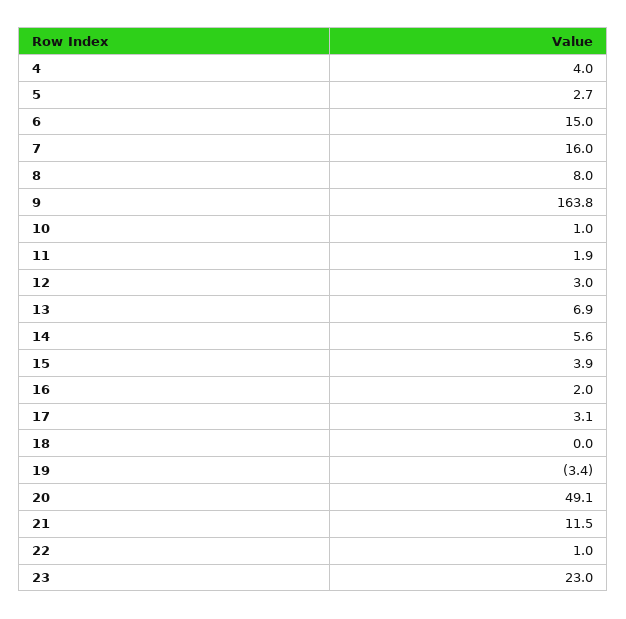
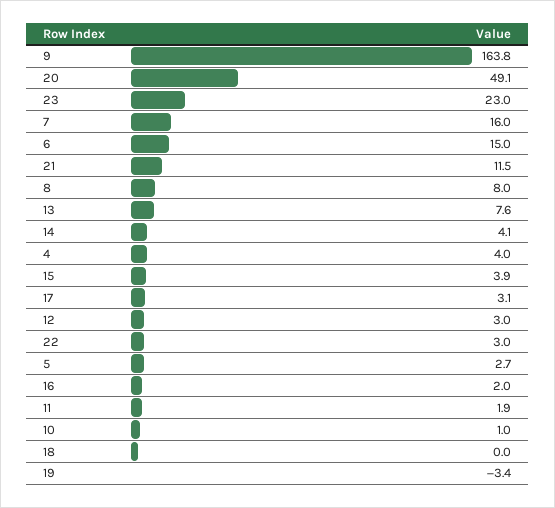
  {
    "4": 4,
    "5": 2.7,
    "6": 15,
    "7": 16,
    "8": 8,
    "9": 163.8,
    "10": 1,
    "11": 1.9,
    "12": 3,
-   "13": 6.9,
+   "13": 7.6,
-   "14": 5.6,
+   "14": 4.1,
    "15": 3.9,
    "16": 2,
    "17": 3.1,
    "18": 0,
    "19": -3.4,
    "20": 49.1,
    "21": 11.5,
-   "22": 1,
+   "22": 3,
    "23": 23
  }

